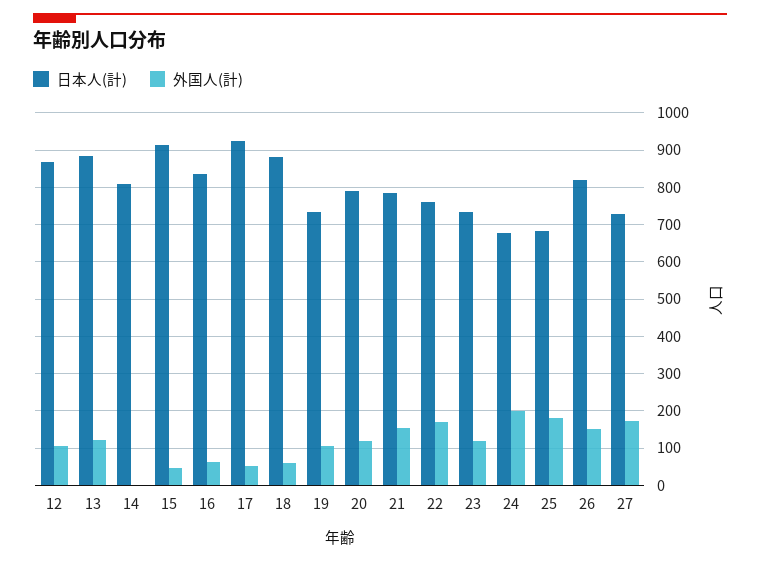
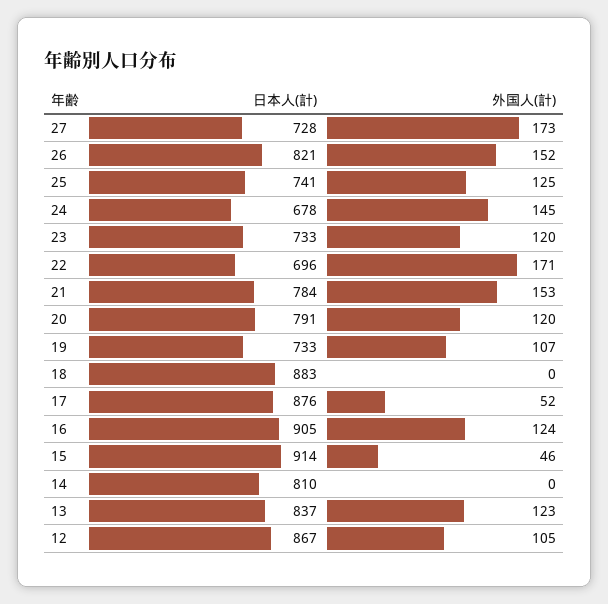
  {
    "日本人(計)": {
      "12": 867,
-     "13": 880,
+     "13": 837,
      "14": 810,
      "15": 914,
-     "16": 840,
+     "16": 905,
-     "17": 920,
+     "17": 876,
      "18": 883,
      "19": 733,
      "20": 791,
      "21": 784,
-     "22": 760,
+     "22": 696,
      "23": 733,
      "24": 678,
-     "25": 680,
+     "25": 741,
      "26": 821,
      "27": 728
    },
    "外国人(計)": {
      "12": 105,
      "13": 123,
      "14": 0,
      "15": 46,
-     "16": 60,
+     "16": 124,
      "17": 52,
-     "18": 60,
+     "18": 0,
      "19": 107,
      "20": 120,
      "21": 153,
      "22": 171,
      "23": 120,
-     "24": 200,
+     "24": 145,
-     "25": 180,
+     "25": 125,
      "26": 152,
      "27": 173
    }
  }

